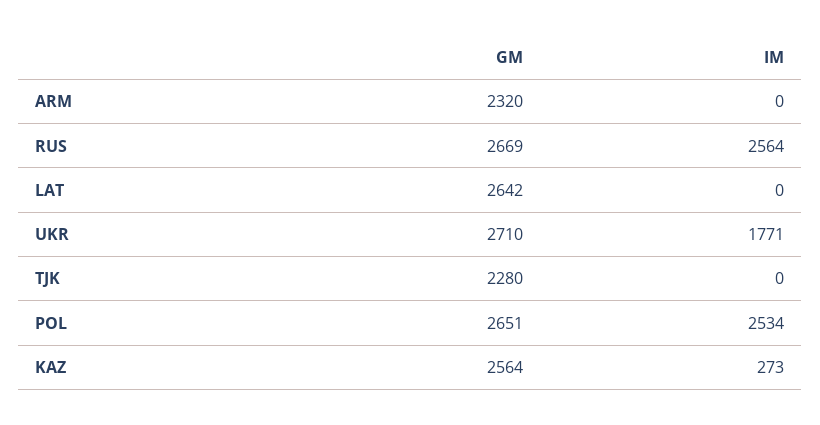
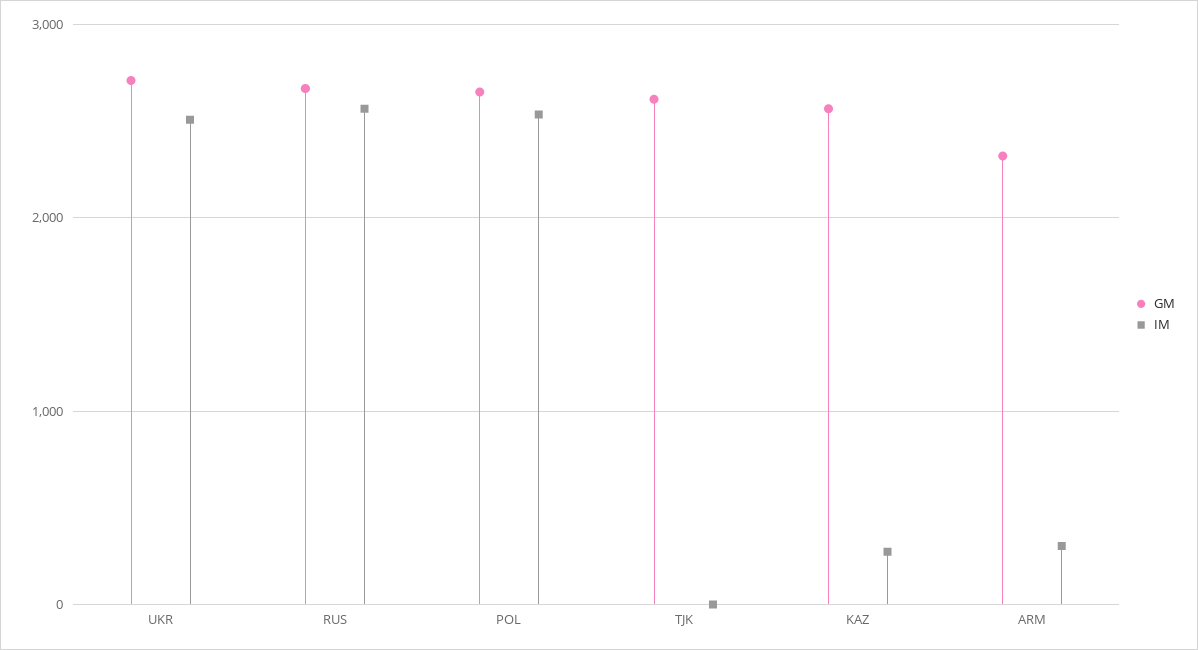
  {
    "GM": {
      "ARM": 2320,
      "RUS": 2669,
-     "LAT": 2642,
      "UKR": 2710,
-     "TJK": 2280,
+     "TJK": 2600,
      "POL": 2651,
      "KAZ": 2564
    },
    "IM": {
-     "ARM": 0,
+     "ARM": 300,
      "RUS": 2564,
-     "LAT": 0,
-     "UKR": 1771,
+     "UKR": 2500,
      "TJK": 0,
      "POL": 2534,
      "KAZ": 273
    }
  }

